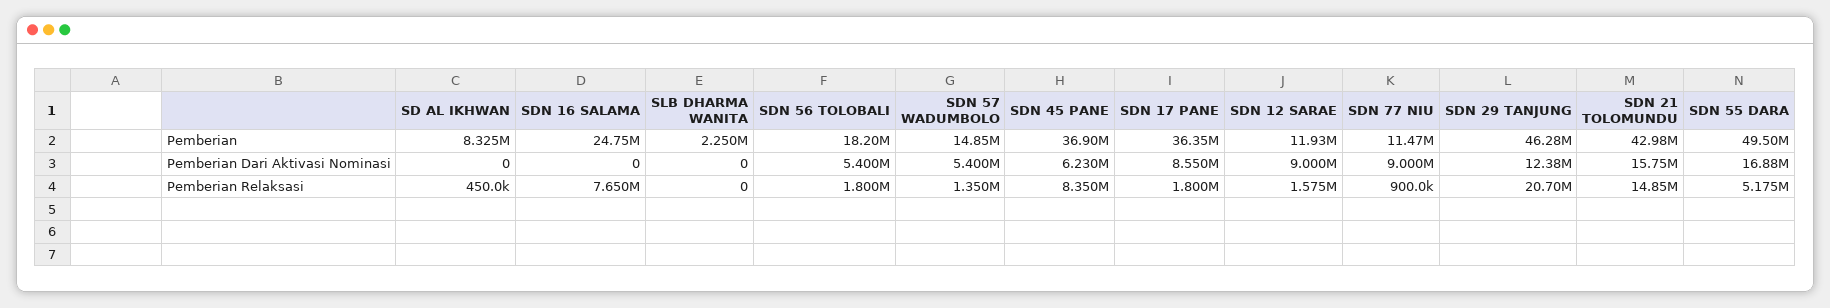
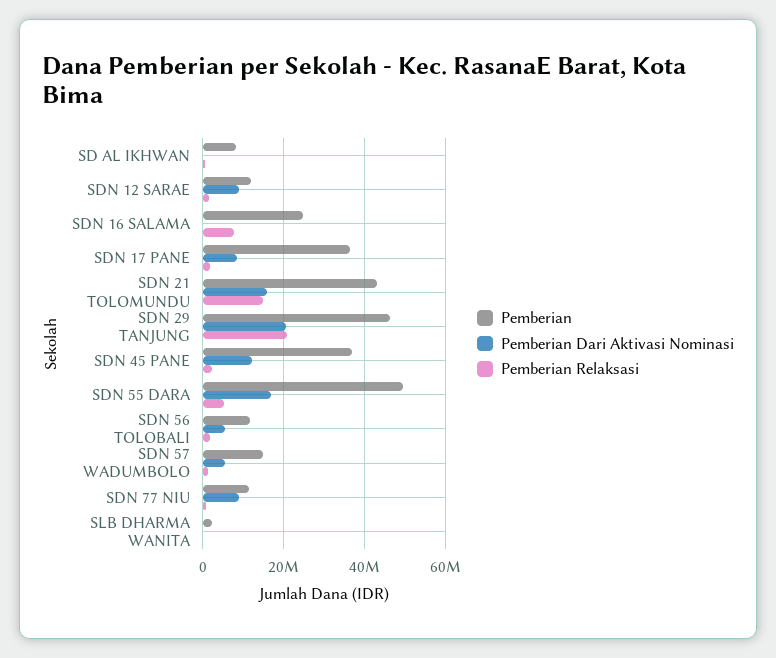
  {
    "Pemberian": {
      "SD AL IKHWAN": 8325000,
      "SDN 16 SALAMA": 24750000,
      "SLB DHARMA WANITA": 2250000,
-     "SDN 56 TOLOBALI": 18200000,
+     "SDN 56 TOLOBALI": 12000000,
      "SDN 57 WADUMBOLO": 14850000,
      "SDN 45 PANE": 36900000,
      "SDN 17 PANE": 36350000,
      "SDN 12 SARAE": 11930000,
      "SDN 77 NIU": 11470000,
      "SDN 29 TANJUNG": 46280000,
      "SDN 21 TOLOMUNDU": 42980000,
      "SDN 55 DARA": 49500000
    },
    "Pemberian Dari Aktivasi Nominasi": {
      "SD AL IKHWAN": 0,
      "SDN 16 SALAMA": 0,
      "SLB DHARMA WANITA": 0,
      "SDN 56 TOLOBALI": 5400000,
      "SDN 57 WADUMBOLO": 5400000,
-     "SDN 45 PANE": 6230000,
+     "SDN 45 PANE": 12000000,
      "SDN 17 PANE": 8550000,
      "SDN 12 SARAE": 9000000,
      "SDN 77 NIU": 9000000,
-     "SDN 29 TANJUNG": 12380000,
+     "SDN 29 TANJUNG": 20000000,
      "SDN 21 TOLOMUNDU": 15750000,
      "SDN 55 DARA": 16880000
    },
    "Pemberian Relaksasi": {
      "SD AL IKHWAN": 450000,
      "SDN 16 SALAMA": 7650000,
      "SLB DHARMA WANITA": 0,
      "SDN 56 TOLOBALI": 1800000,
      "SDN 57 WADUMBOLO": 1350000,
-     "SDN 45 PANE": 8350000,
+     "SDN 45 PANE": 2000000,
      "SDN 17 PANE": 1800000,
      "SDN 12 SARAE": 1575000,
      "SDN 77 NIU": 900000,
      "SDN 29 TANJUNG": 20700000,
      "SDN 21 TOLOMUNDU": 14850000,
      "SDN 55 DARA": 5175000
    }
  }

